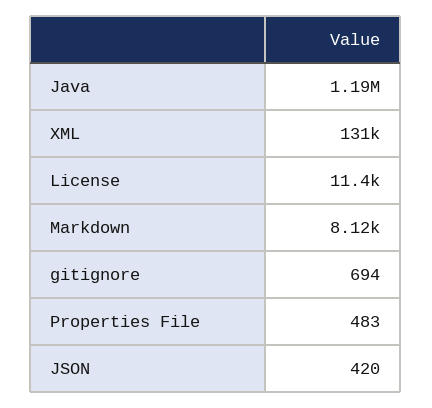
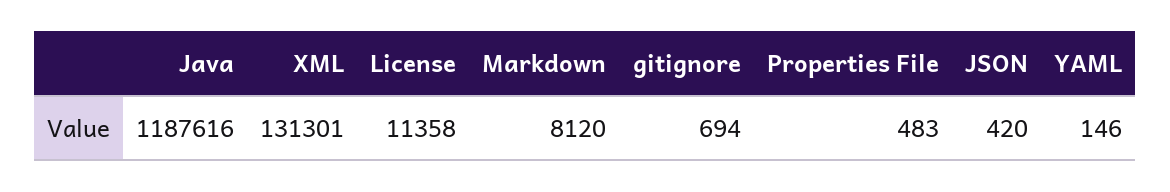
  {
    "Java": 1187616,
    "XML": 131301,
    "License": 11358,
    "Markdown": 8120,
    "gitignore": 694,
    "Properties File": 483,
-   "JSON": 420
+   "JSON": 420,
+   "YAML": 146
  }

